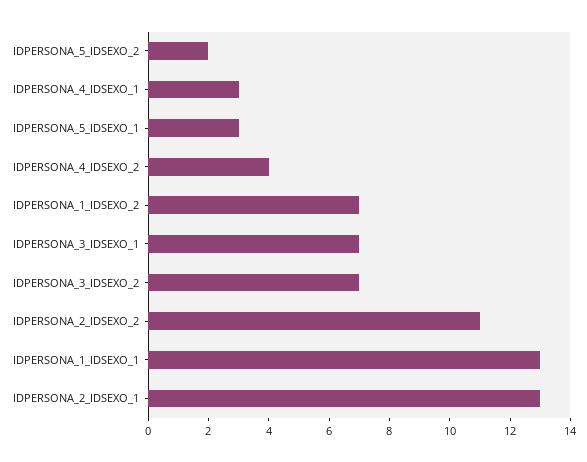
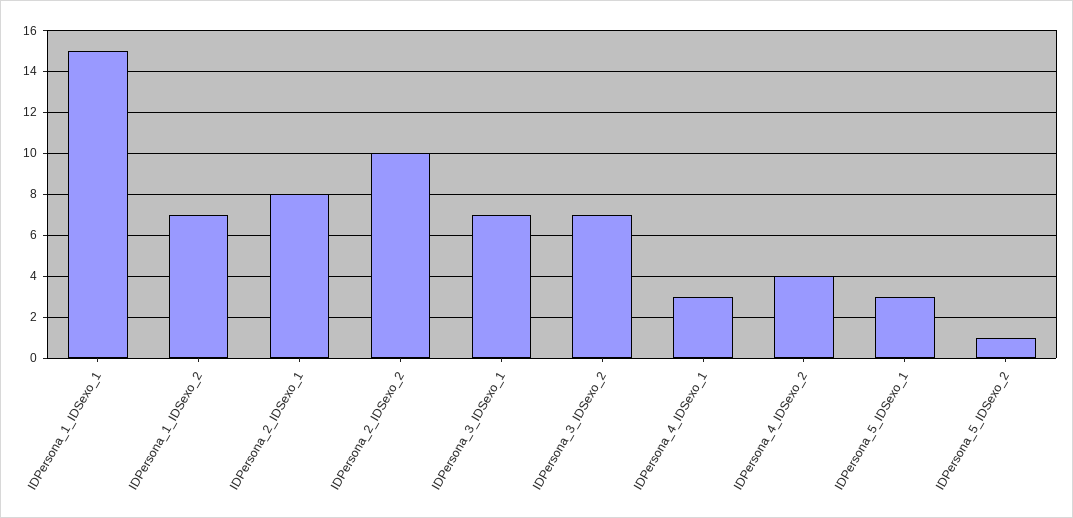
  {
-   "IDPERSONA_5_IDSEXO_2": 2,
+   "IDPERSONA_5_IDSEXO_2": 1,
    "IDPERSONA_4_IDSEXO_1": 3,
    "IDPERSONA_5_IDSEXO_1": 3,
    "IDPERSONA_4_IDSEXO_2": 4,
    "IDPERSONA_1_IDSEXO_2": 7,
    "IDPERSONA_3_IDSEXO_1": 7,
    "IDPERSONA_3_IDSEXO_2": 7,
-   "IDPERSONA_2_IDSEXO_2": 11,
+   "IDPERSONA_2_IDSEXO_2": 10,
-   "IDPERSONA_1_IDSEXO_1": 13,
+   "IDPERSONA_1_IDSEXO_1": 15,
-   "IDPERSONA_2_IDSEXO_1": 13
+   "IDPERSONA_2_IDSEXO_1": 8
  }

